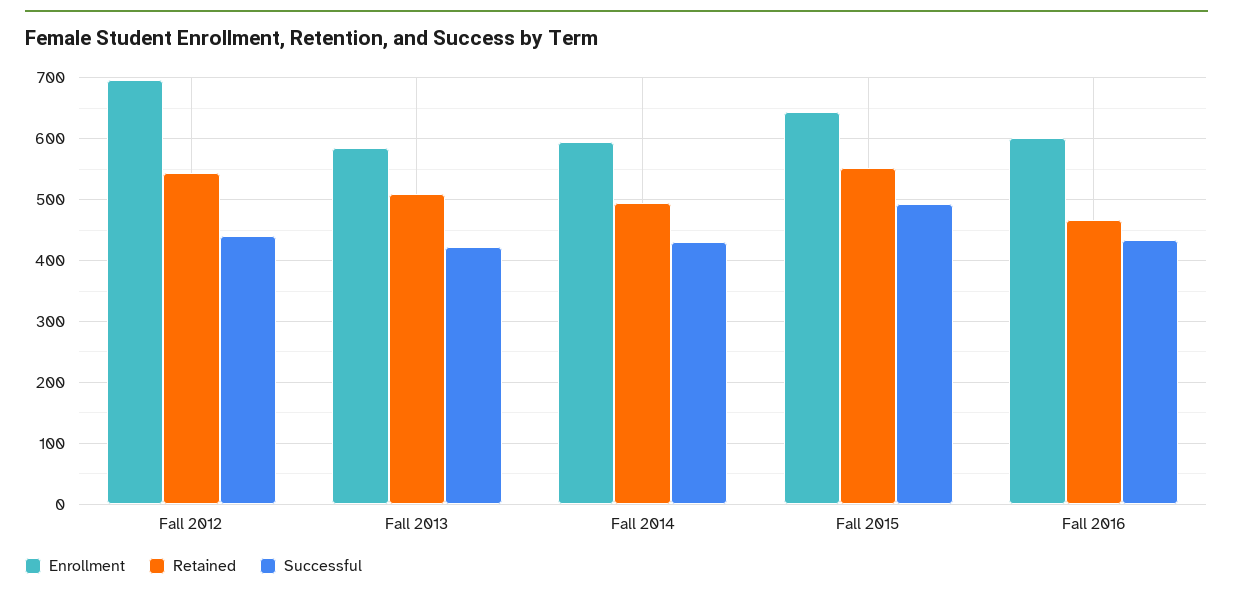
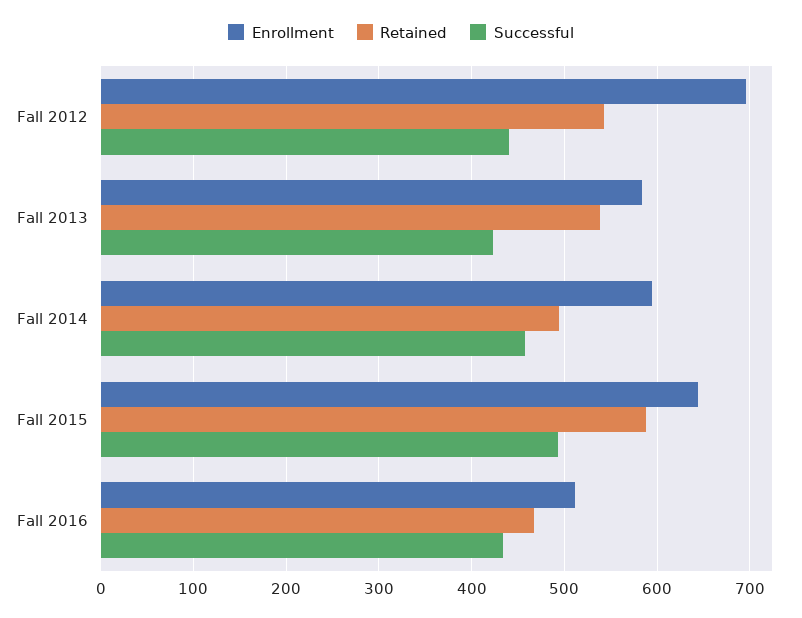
  {
    "Enrollment": {
      "Fall 2012": 700,
      "Fall 2013": 580,
      "Fall 2014": 600,
      "Fall 2015": 640,
-     "Fall 2016": 600
+     "Fall 2016": 510
    },
    "Retained": {
      "Fall 2012": 540,
-     "Fall 2013": 510,
+     "Fall 2013": 540,
      "Fall 2014": 490,
-     "Fall 2015": 550,
+     "Fall 2015": 590,
      "Fall 2016": 470
    },
    "Successful": {
      "Fall 2012": 440,
      "Fall 2013": 420,
-     "Fall 2014": 430,
+     "Fall 2014": 460,
      "Fall 2015": 490,
      "Fall 2016": 430
    }
  }

